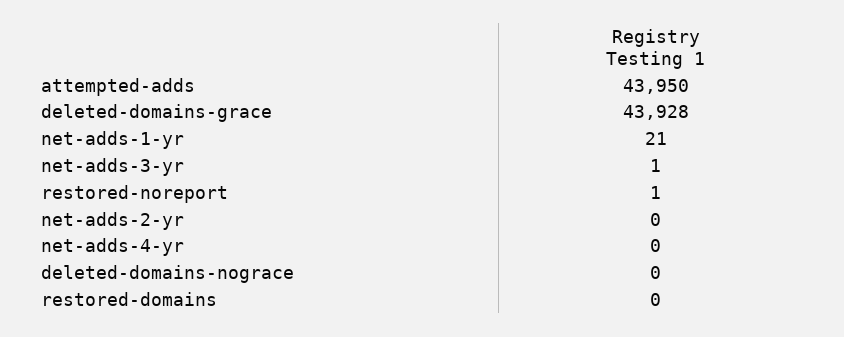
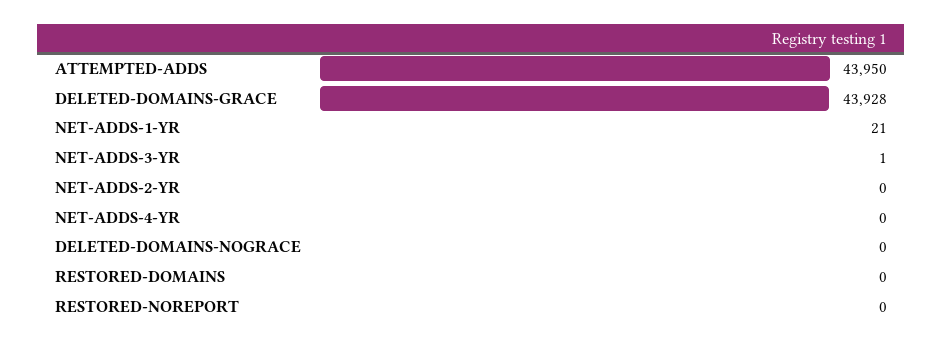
  {
    "attempted-adds": 43950,
    "deleted-domains-grace": 43928,
    "net-adds-1-yr": 21,
    "net-adds-3-yr": 1,
-   "restored-noreport": 1,
+   "restored-noreport": 0,
    "net-adds-2-yr": 0,
    "net-adds-4-yr": 0,
    "deleted-domains-nograce": 0,
    "restored-domains": 0
  }

